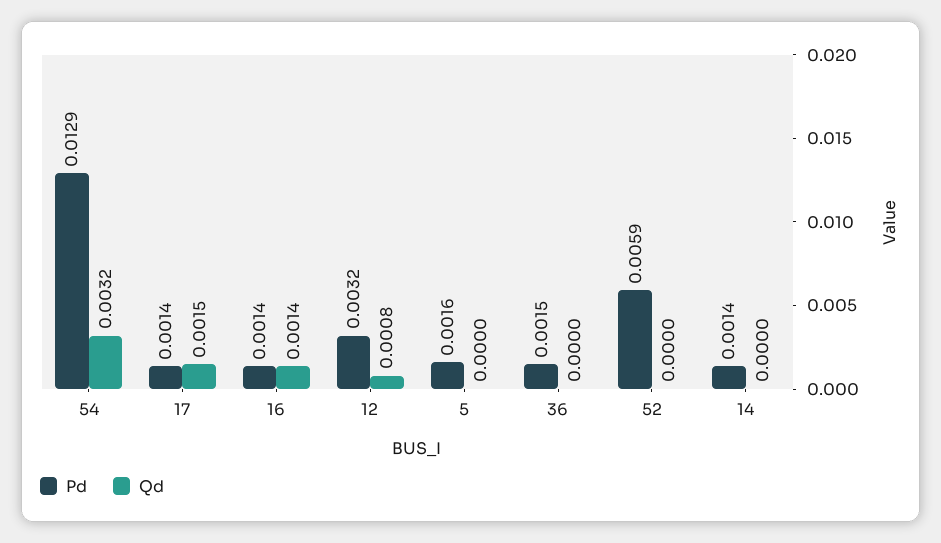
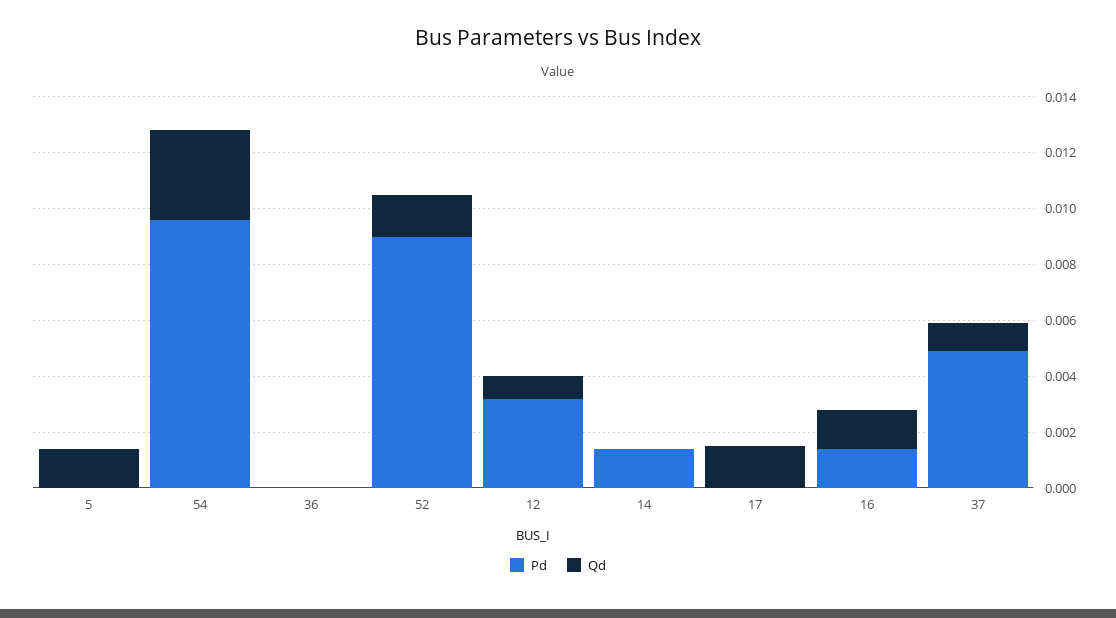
  {
    "Pd": {
-     "54": 0.0129,
+     "54": 0.0095,
-     "17": 0.0014,
+     "17": 0,
      "16": 0.0014,
      "12": 0.0032,
-     "5": 0.0016,
+     "5": 0,
-     "36": 0.0015,
+     "36": 0,
-     "52": 0.0059,
+     "52": 0.009,
-     "14": 0.0014
+     "14": 0.0014,
+     "37": 0.005
    },
    "Qd": {
      "54": 0.0032,
      "17": 0.0015,
      "16": 0.0014,
      "12": 0.0008,
-     "5": 0,
+     "5": 0.0015,
      "36": 0,
-     "52": 0,
+     "52": 0.0015,
-     "14": 0
+     "14": 0,
+     "37": 0.001
    }
  }

